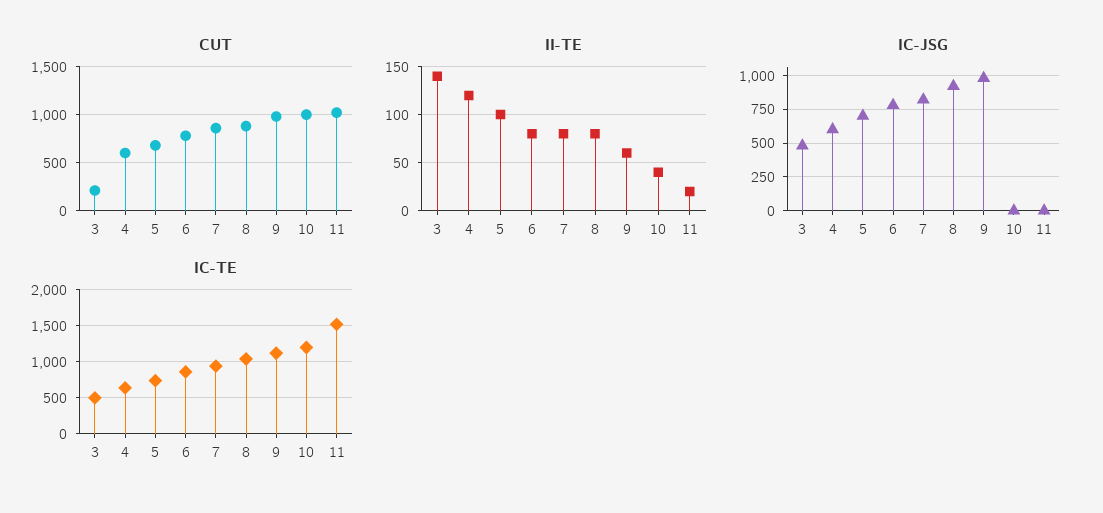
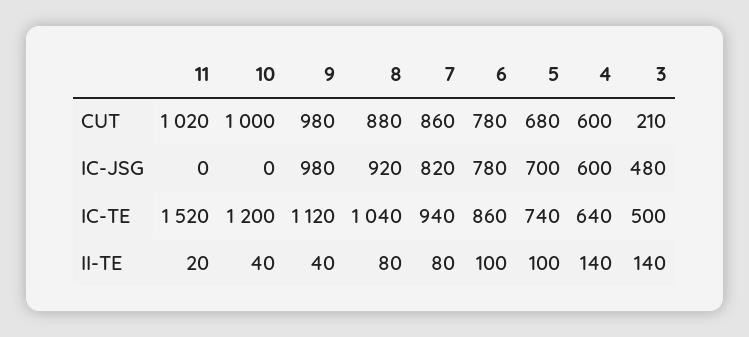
  {
    "CUT": {
      "3": 210,
      "4": 600,
      "5": 680,
      "6": 780,
      "7": 860,
      "8": 880,
      "9": 980,
      "10": 1000,
      "11": 1020
    },
    "II-TE": {
      "3": 140,
-     "4": 120,
+     "4": 140,
      "5": 100,
-     "6": 80,
+     "6": 100,
      "7": 80,
      "8": 80,
-     "9": 60,
+     "9": 40,
      "10": 40,
      "11": 20
    },
    "IC-JSG": {
      "3": 480,
      "4": 600,
      "5": 700,
      "6": 780,
      "7": 820,
      "8": 920,
      "9": 980,
      "10": 0,
      "11": 0
    },
    "IC-TE": {
      "3": 500,
      "4": 640,
      "5": 740,
      "6": 860,
      "7": 940,
      "8": 1040,
      "9": 1120,
      "10": 1200,
      "11": 1520
    }
  }

